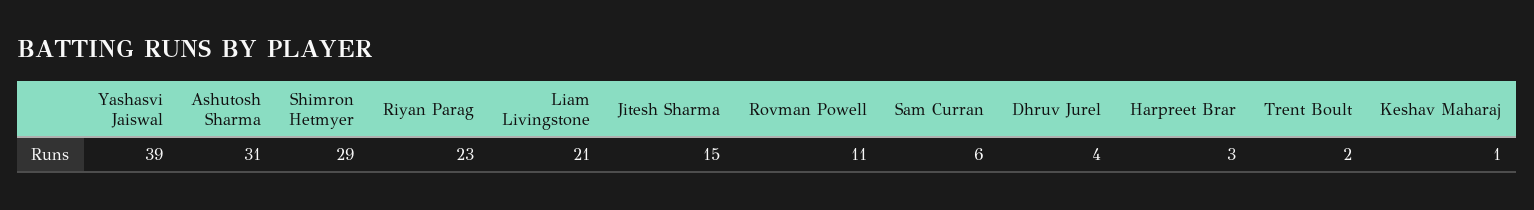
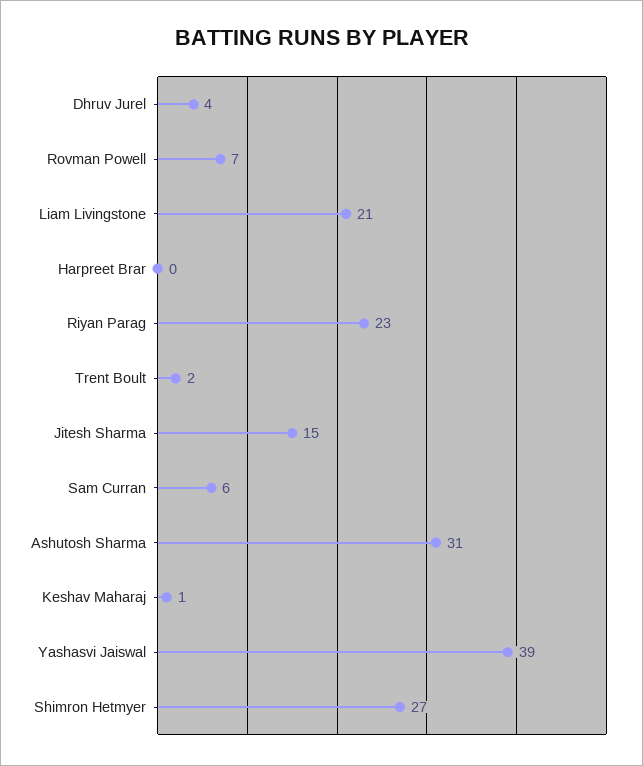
  {
    "Yashasvi Jaiswal": 39,
    "Ashutosh Sharma": 31,
-   "Shimron Hetmyer": 29,
+   "Shimron Hetmyer": 27,
    "Riyan Parag": 23,
    "Liam Livingstone": 21,
    "Jitesh Sharma": 15,
-   "Rovman Powell": 11,
+   "Rovman Powell": 7,
    "Sam Curran": 6,
    "Dhruv Jurel": 4,
-   "Harpreet Brar": 3,
+   "Harpreet Brar": 0,
    "Trent Boult": 2,
    "Keshav Maharaj": 1
  }

